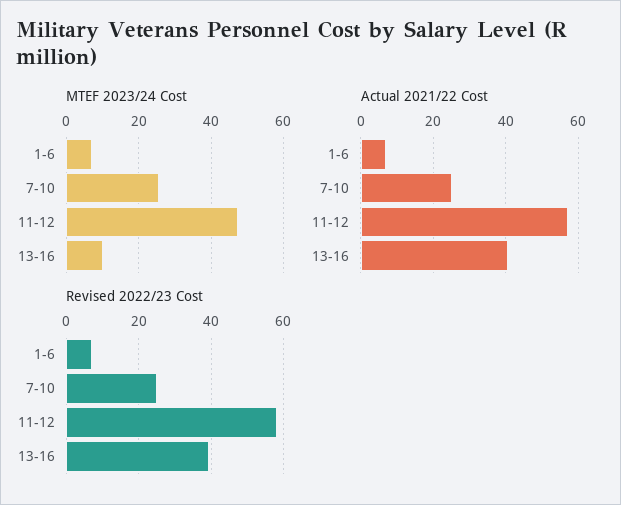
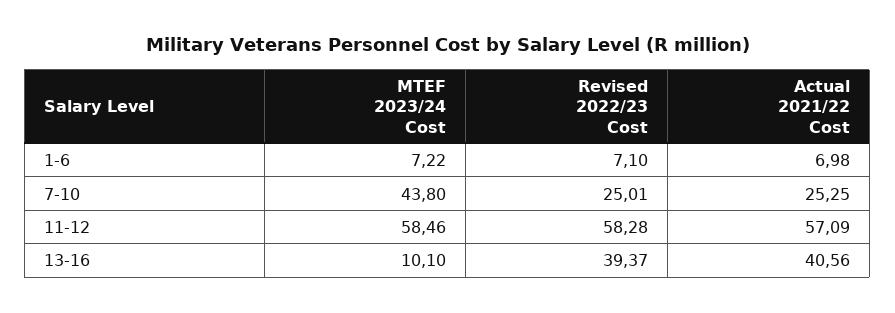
  {
    "MTEF 2023/24 Cost": {
      "1-6": 7.22,
-     "7-10": 26,
+     "7-10": 43.8,
-     "11-12": 48,
+     "11-12": 58.46,
      "13-16": 10.1
    },
    "Actual 2021/22 Cost": {
      "1-6": 6.98,
      "7-10": 25.25,
      "11-12": 57.09,
      "13-16": 40.56
    },
    "Revised 2022/23 Cost": {
      "1-6": 7.1,
      "7-10": 25.01,
      "11-12": 58.28,
      "13-16": 39.37
    }
  }

